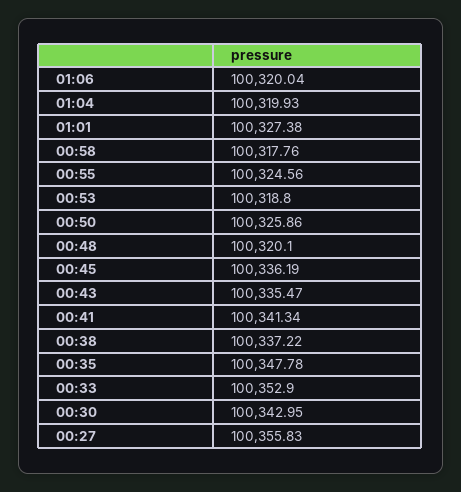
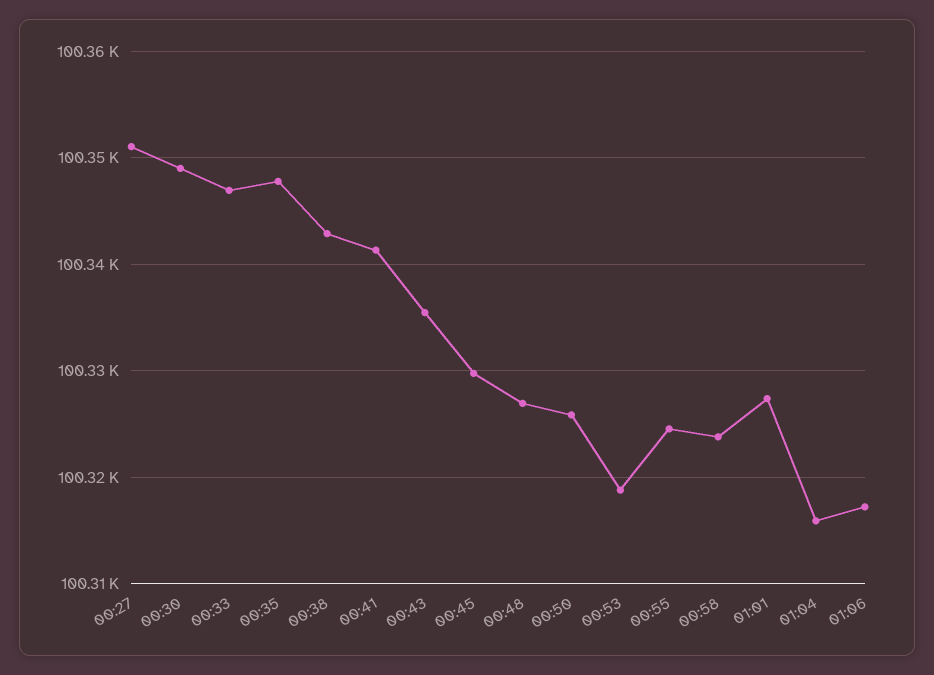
  {
-   "01:06": 100320.04,
+   "01:06": 100317,
-   "01:04": 100319.93,
+   "01:04": 100316,
    "01:01": 100327.38,
-   "00:58": 100317.76,
+   "00:58": 100324,
    "00:55": 100324.56,
    "00:53": 100318.8,
    "00:50": 100325.86,
-   "00:48": 100320.1,
+   "00:48": 100327,
-   "00:45": 100336.19,
+   "00:45": 100330,
    "00:43": 100335.47,
    "00:41": 100341.34,
-   "00:38": 100337.22,
+   "00:38": 100343,
    "00:35": 100347.78,
-   "00:33": 100352.9,
+   "00:33": 100347,
-   "00:30": 100342.95,
+   "00:30": 100349,
-   "00:27": 100355.83
+   "00:27": 100351
  }

